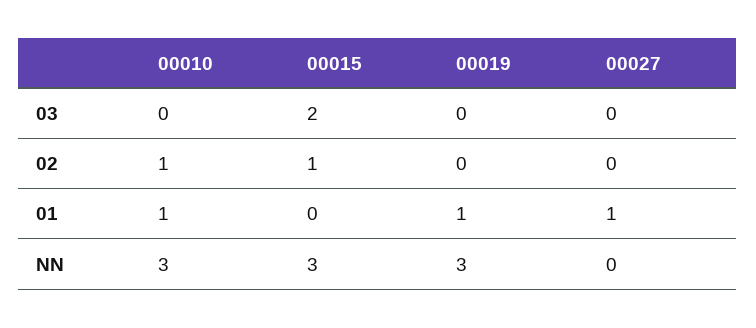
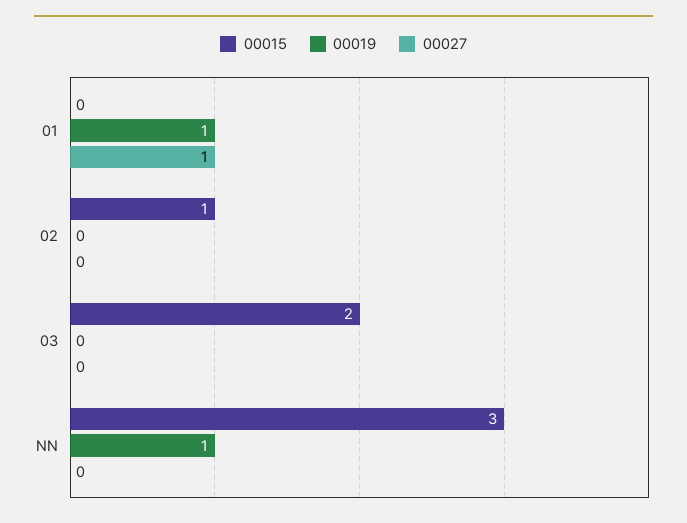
  {
-   "00010": {
-     "03": 0,
-     "02": 1,
-     "01": 1,
-     "NN": 3
-   },
    "00015": {
      "03": 2,
      "02": 1,
      "01": 0,
      "NN": 3
    },
    "00019": {
      "03": 0,
      "02": 0,
      "01": 1,
-     "NN": 3
+     "NN": 1
    },
    "00027": {
      "03": 0,
      "02": 0,
      "01": 1,
      "NN": 0
    }
  }

